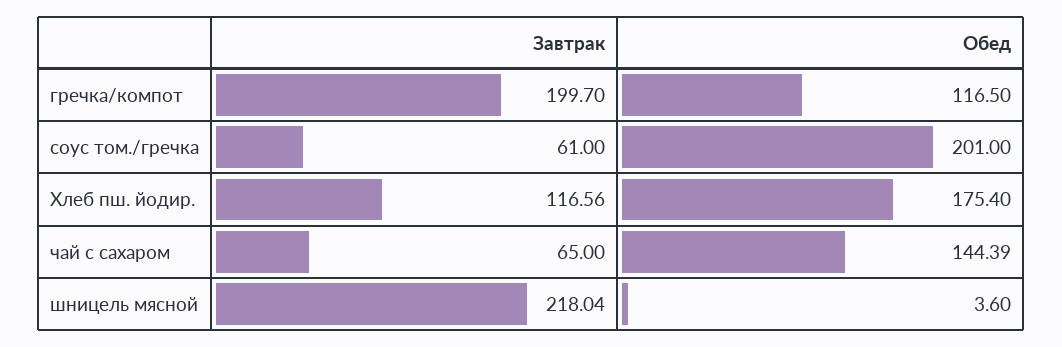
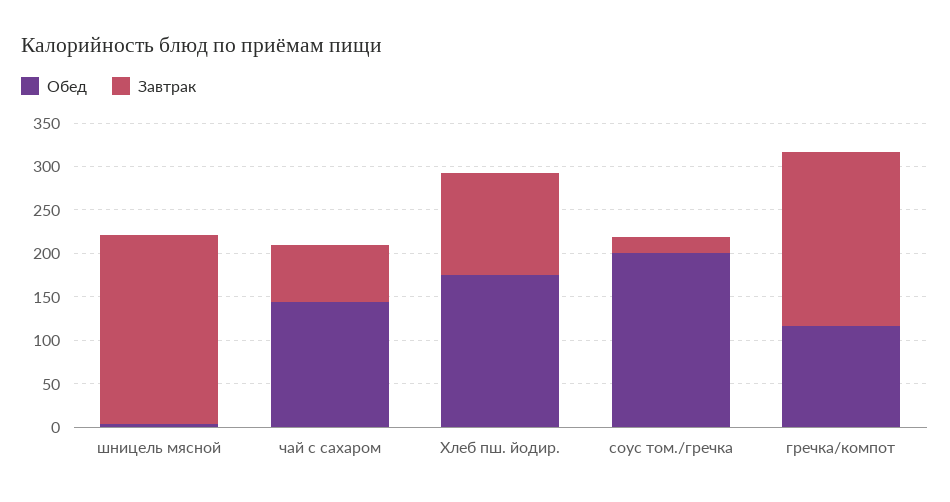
  {
    "Завтрак": {
      "гречка/компот": 199.7,
-     "соус том./гречка": 61,
+     "соус том./гречка": 20,
      "Хлеб пш. йодир.": 116.56,
      "чай с сахаром": 65,
      "шницель мясной": 218.04
    },
    "Обед": {
      "гречка/компот": 116.5,
      "соус том./гречка": 201,
      "Хлеб пш. йодир.": 175.4,
      "чай с сахаром": 144.39,
      "шницель мясной": 3.6
    }
  }

